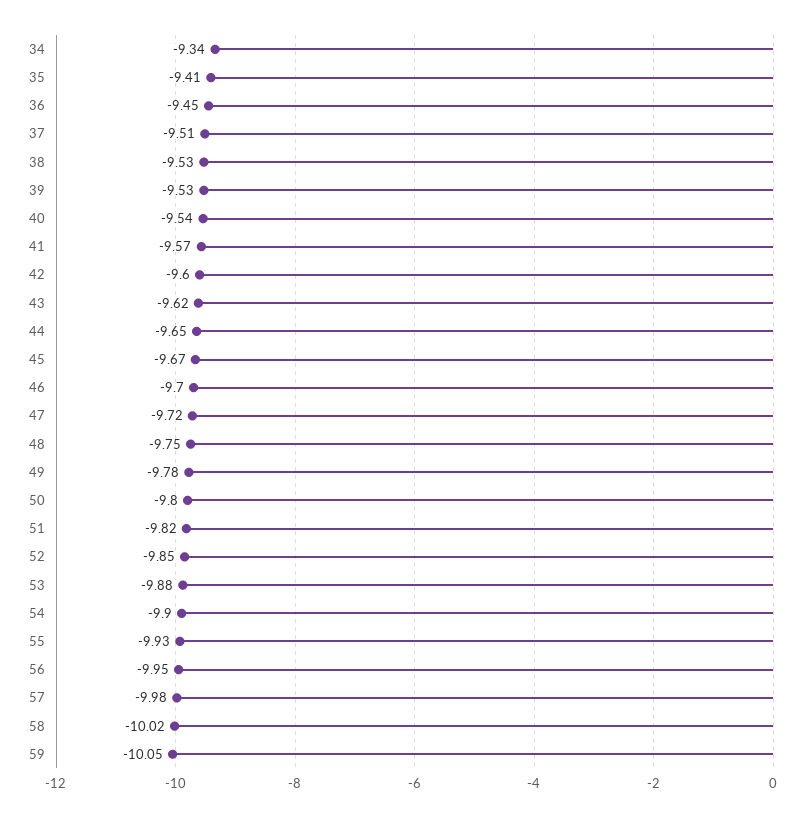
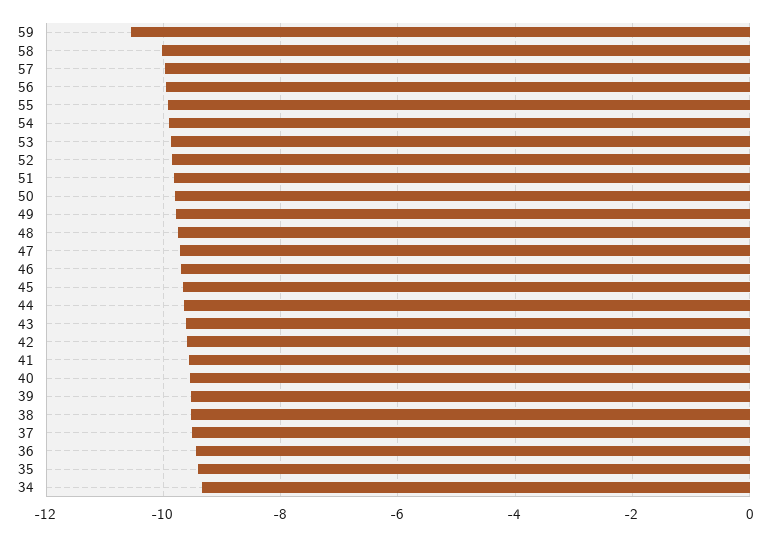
  {
    "34": -9.34,
    "35": -9.41,
    "36": -9.45,
    "37": -9.51,
    "38": -9.53,
    "39": -9.53,
    "40": -9.54,
    "41": -9.57,
    "42": -9.6,
    "43": -9.62,
    "44": -9.65,
    "45": -9.67,
    "46": -9.7,
    "47": -9.72,
    "48": -9.75,
    "49": -9.78,
    "50": -9.8,
    "51": -9.82,
    "52": -9.85,
    "53": -9.88,
    "54": -9.9,
    "55": -9.93,
    "56": -9.95,
    "57": -9.98,
    "58": -10.02,
-   "59": -10.05
+   "59": -10.6
  }

